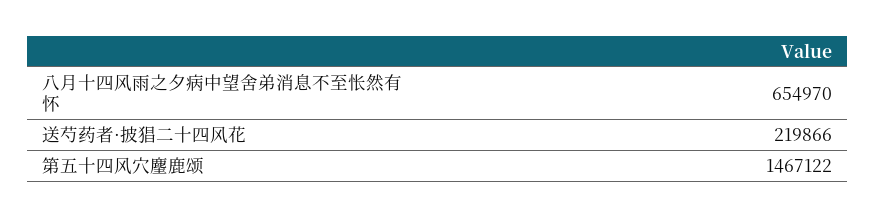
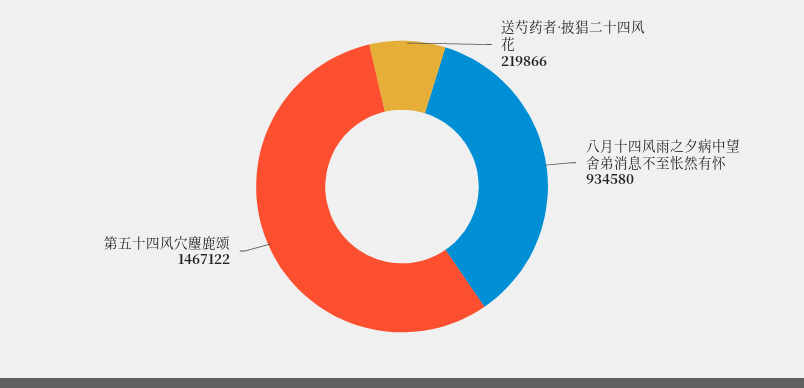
  {
-   "八月十四风雨之夕病中望舍弟消息不至怅然有怀": 654970,
+   "八月十四风雨之夕病中望舍弟消息不至怅然有怀": 934580,
    "送芍药者·披猖二十四风花": 219866,
    "第五十四风穴麈鹿颂": 1467122
  }

